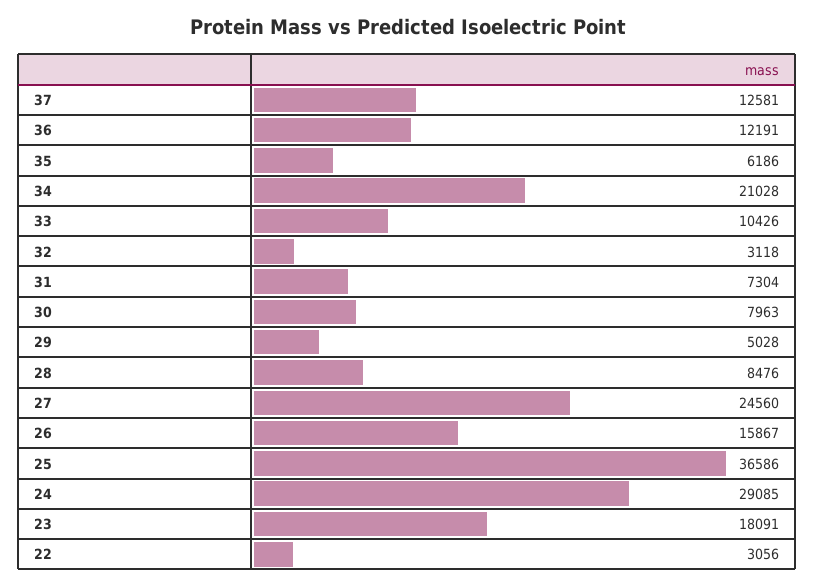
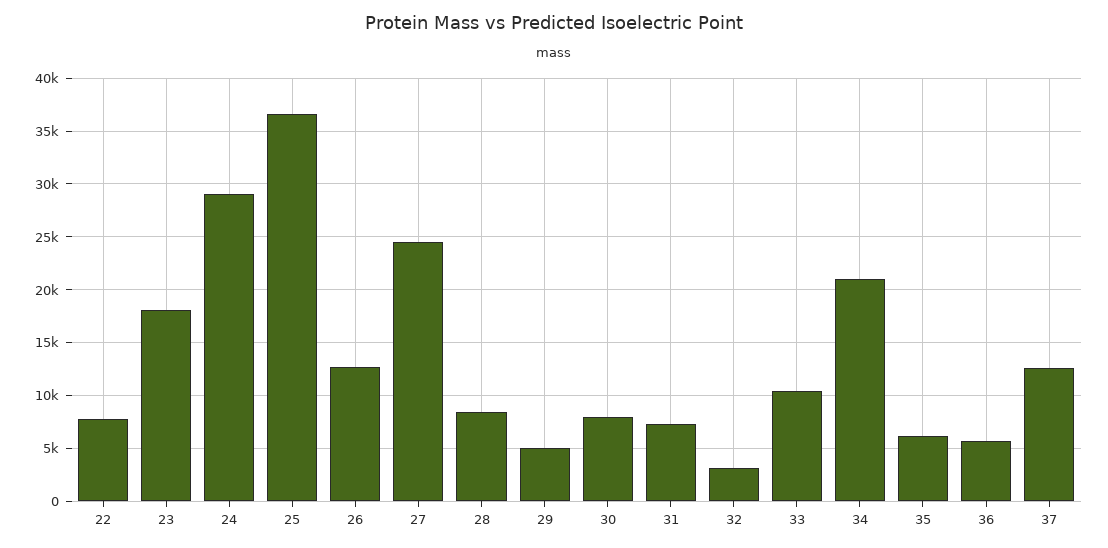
  {
    "37": 12581,
-   "36": 12191,
+   "36": 6000,
    "35": 6186,
    "34": 21028,
    "33": 10426,
    "32": 3118,
    "31": 7304,
    "30": 7963,
    "29": 5028,
    "28": 8476,
    "27": 24560,
-   "26": 15867,
+   "26": 13000,
    "25": 36586,
    "24": 29085,
    "23": 18091,
-   "22": 3056
+   "22": 8000
  }

